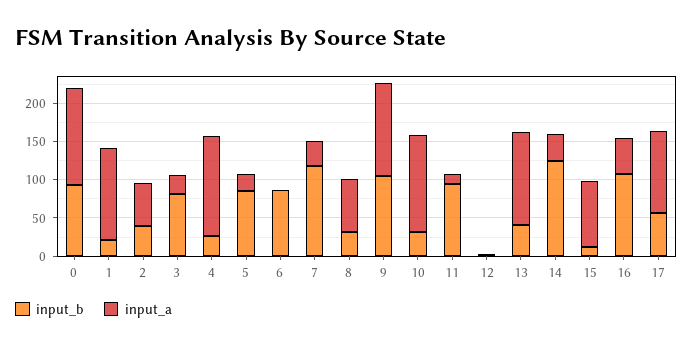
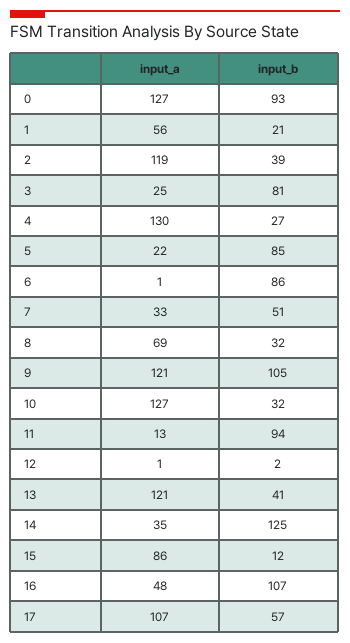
  {
    "input_b": {
      "0": 93,
      "1": 21,
      "2": 39,
      "3": 81,
      "4": 27,
      "5": 85,
      "6": 86,
-     "7": 125,
+     "7": 51,
      "8": 32,
      "9": 105,
      "10": 32,
      "11": 94,
      "12": 2,
      "13": 41,
      "14": 125,
      "15": 12,
      "16": 107,
      "17": 57
    },
    "input_a": {
      "0": 127,
-     "1": 125,
+     "1": 56,
-     "2": 50,
+     "2": 119,
      "3": 25,
      "4": 130,
      "5": 22,
      "6": 1,
      "7": 33,
      "8": 69,
      "9": 121,
      "10": 127,
      "11": 13,
      "12": 1,
      "13": 121,
      "14": 35,
      "15": 86,
      "16": 48,
      "17": 107
    }
  }

